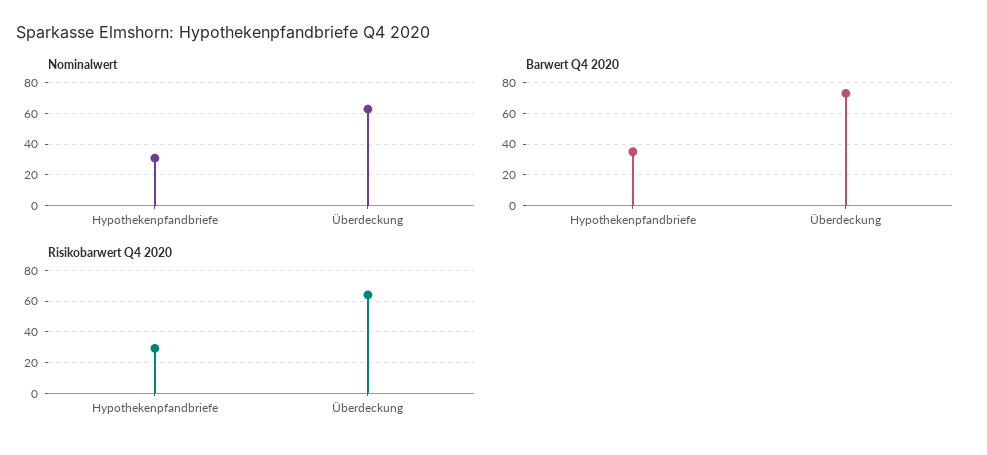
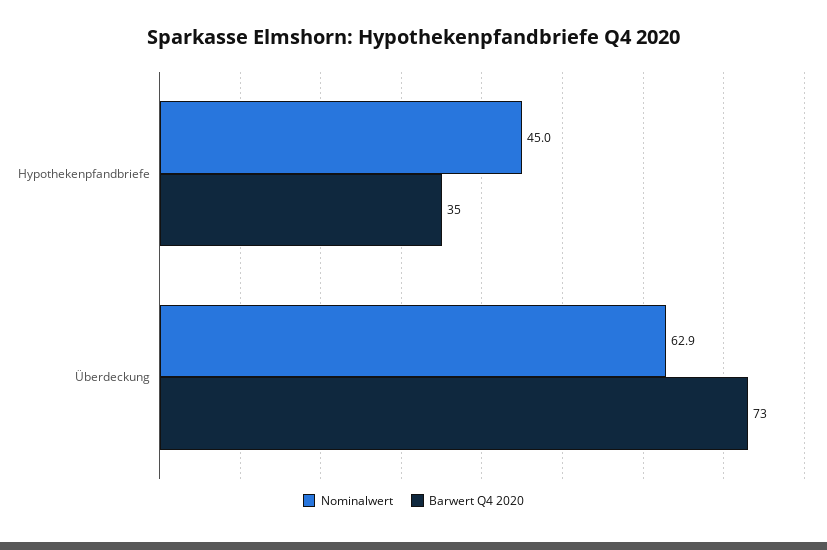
  {
    "Nominalwert": {
-     "Hypothekenpfandbriefe": 30,
+     "Hypothekenpfandbriefe": 45,
      "Überdeckung": 62.9
    },
    "Barwert Q4 2020": {
      "Hypothekenpfandbriefe": 35,
      "Überdeckung": 73
-   },
+   }
-   "Risikobarwert Q4 2020": {
-     "Hypothekenpfandbriefe": 30,
-     "Überdeckung": 65
-   }
  }

